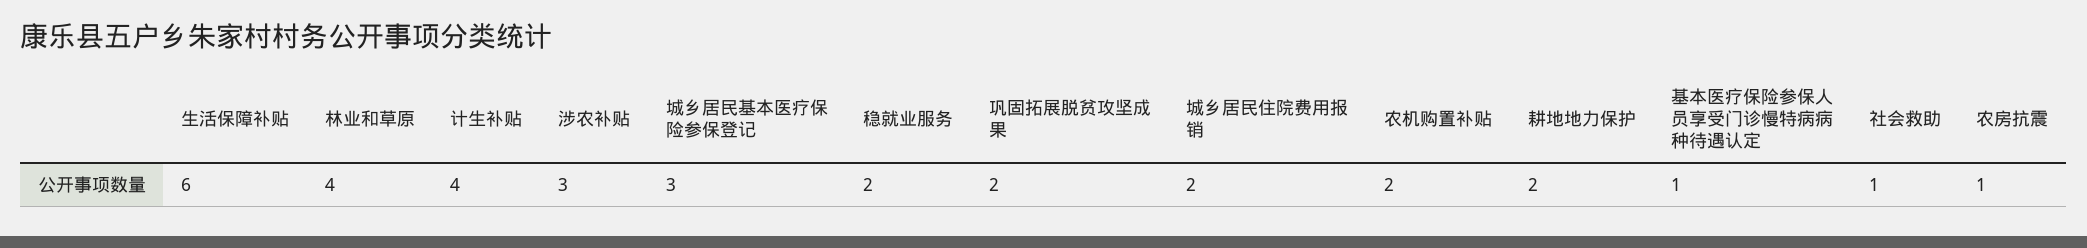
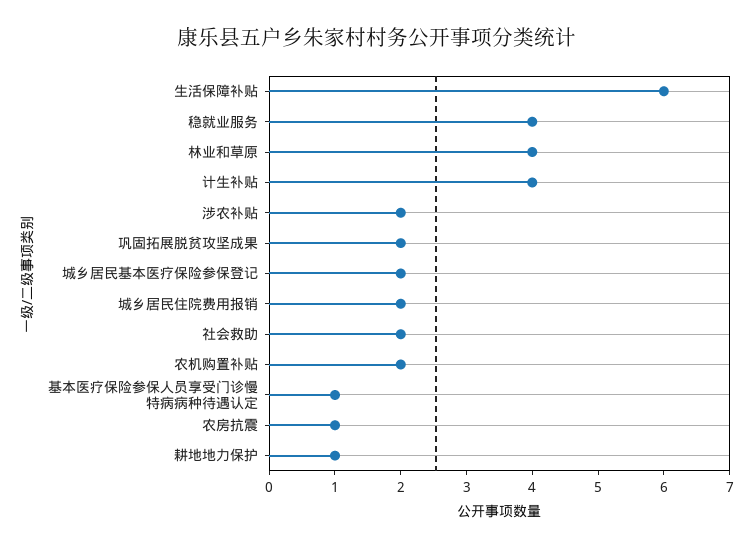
  {
    "生活保障补贴": 6,
    "林业和草原": 4,
    "计生补贴": 4,
-   "涉农补贴": 3,
+   "涉农补贴": 2,
-   "城乡居民基本医疗保险参保登记": 3,
+   "城乡居民基本医疗保险参保登记": 2,
-   "稳就业服务": 2,
+   "稳就业服务": 4,
    "巩固拓展脱贫攻坚成果": 2,
    "城乡居民住院费用报销": 2,
    "农机购置补贴": 2,
-   "耕地地力保护": 2,
+   "耕地地力保护": 1,
    "基本医疗保险参保人员享受门诊慢特病病种待遇认定": 1,
-   "社会救助": 1,
+   "社会救助": 2,
    "农房抗震": 1
  }

